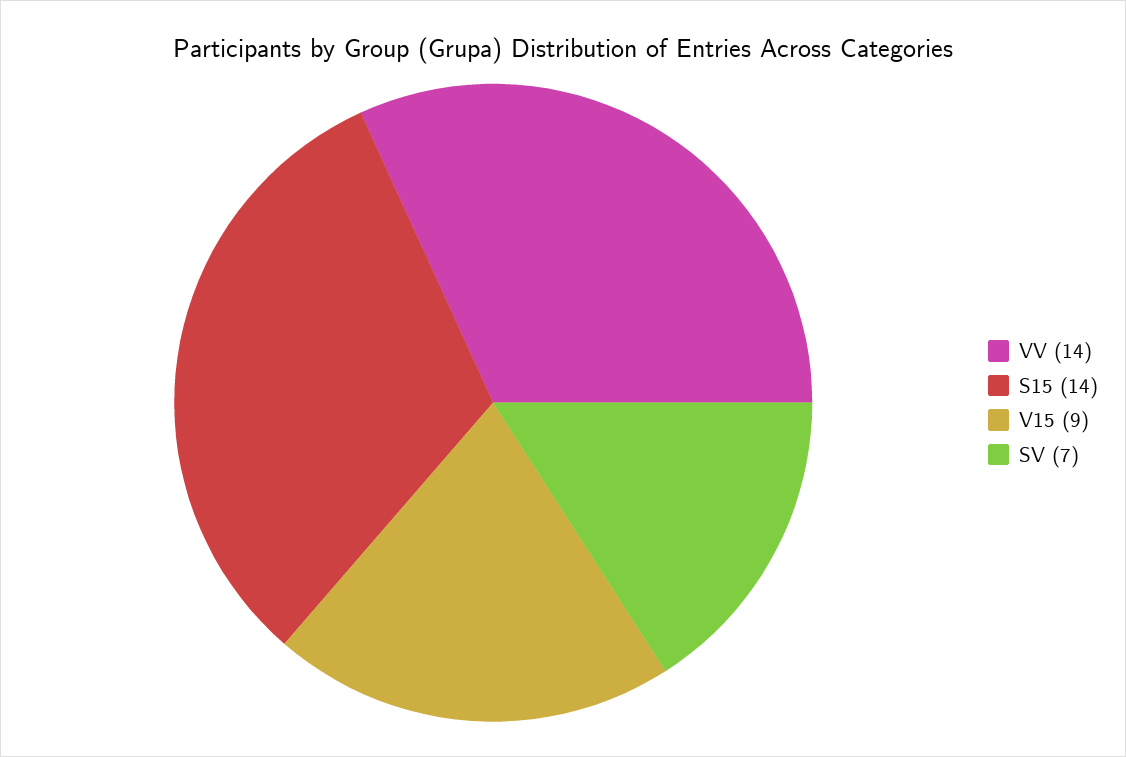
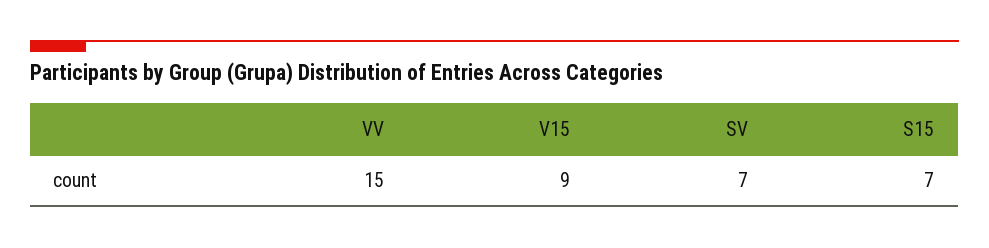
  {
-   "VV": 14,
+   "VV": 15,
-   "S15": 14,
+   "S15": 7,
    "V15": 9,
    "SV": 7
  }

